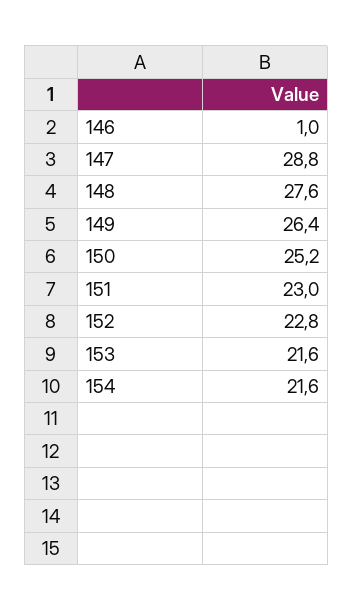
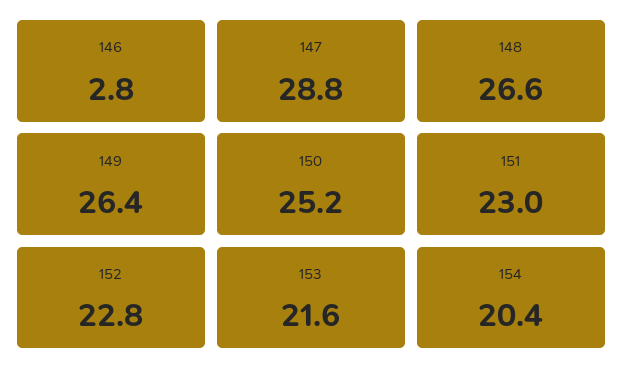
  {
-   "146": 1,
+   "146": 2.8,
    "147": 28.8,
-   "148": 27.6,
+   "148": 26.6,
    "149": 26.4,
    "150": 25.2,
    "151": 23,
    "152": 22.8,
    "153": 21.6,
-   "154": 21.6
+   "154": 20.4
  }

